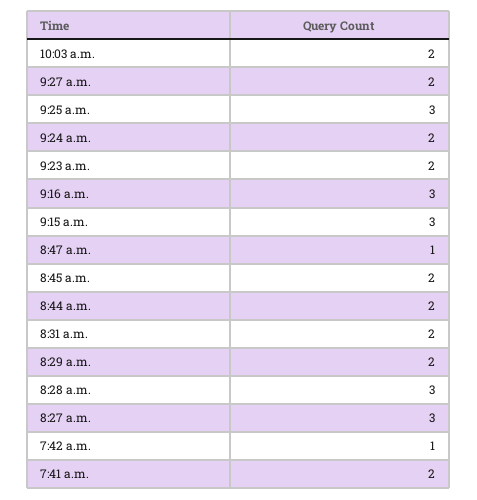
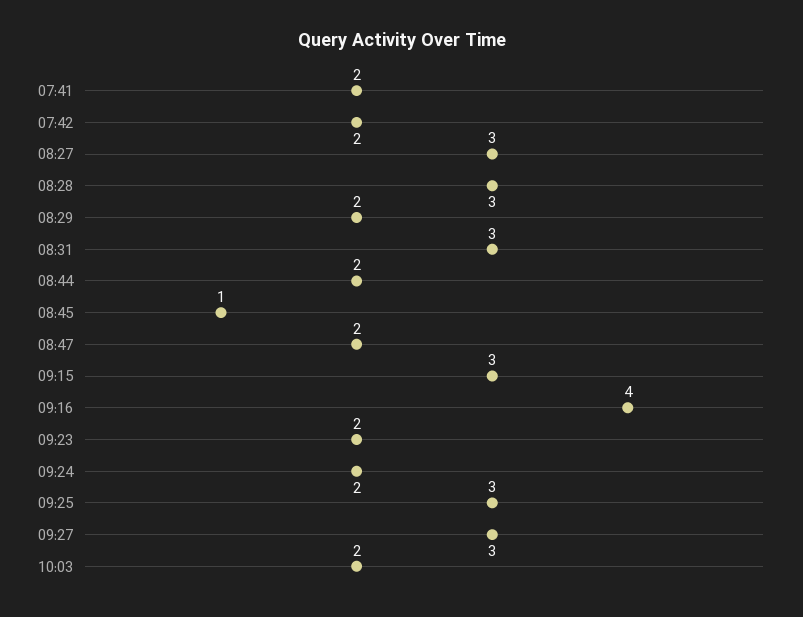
  {
    "10:03 a.m.": 2,
-   "9:27 a.m.": 2,
+   "9:27 a.m.": 3,
    "9:25 a.m.": 3,
    "9:24 a.m.": 2,
    "9:23 a.m.": 2,
-   "9:16 a.m.": 3,
+   "9:16 a.m.": 4,
    "9:15 a.m.": 3,
-   "8:47 a.m.": 1,
+   "8:47 a.m.": 2,
-   "8:45 a.m.": 2,
+   "8:45 a.m.": 1,
    "8:44 a.m.": 2,
-   "8:31 a.m.": 2,
+   "8:31 a.m.": 3,
    "8:29 a.m.": 2,
    "8:28 a.m.": 3,
    "8:27 a.m.": 3,
-   "7:42 a.m.": 1,
+   "7:42 a.m.": 2,
    "7:41 a.m.": 2
  }

